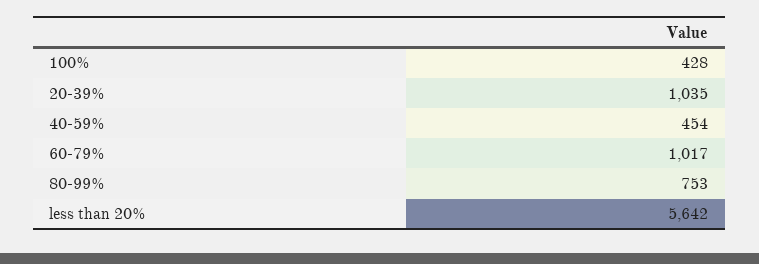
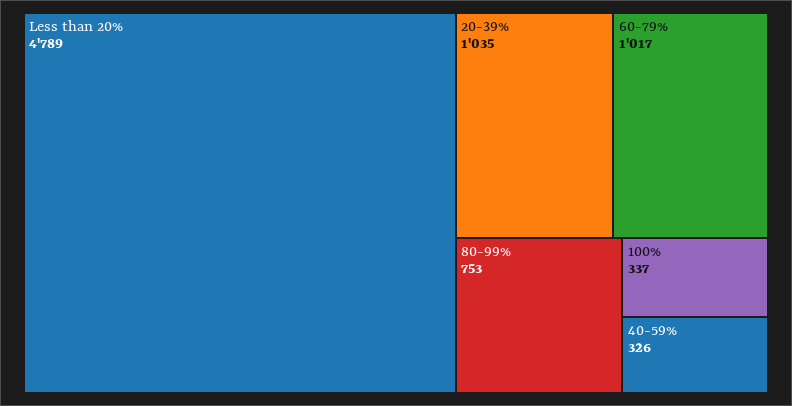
  {
-   "100%": 428,
+   "100%": 337,
    "20-39%": 1035,
-   "40-59%": 454,
+   "40-59%": 326,
    "60-79%": 1017,
    "80-99%": 753,
-   "less than 20%": 5642
+   "less than 20%": 4789
  }

